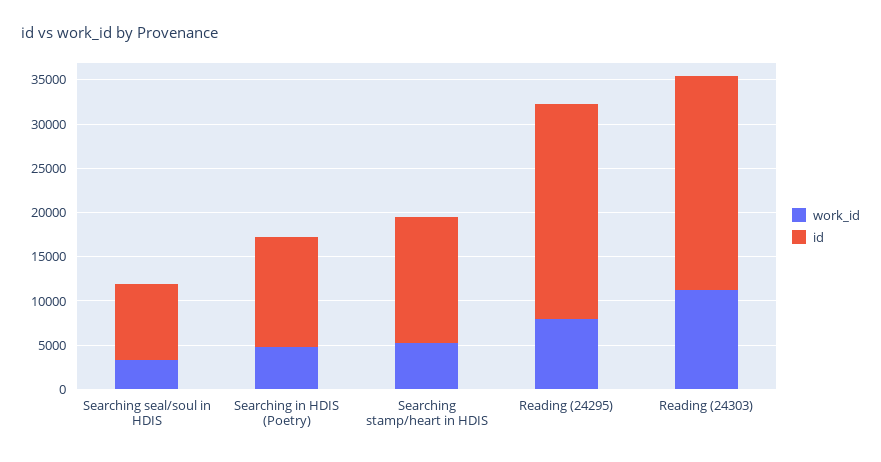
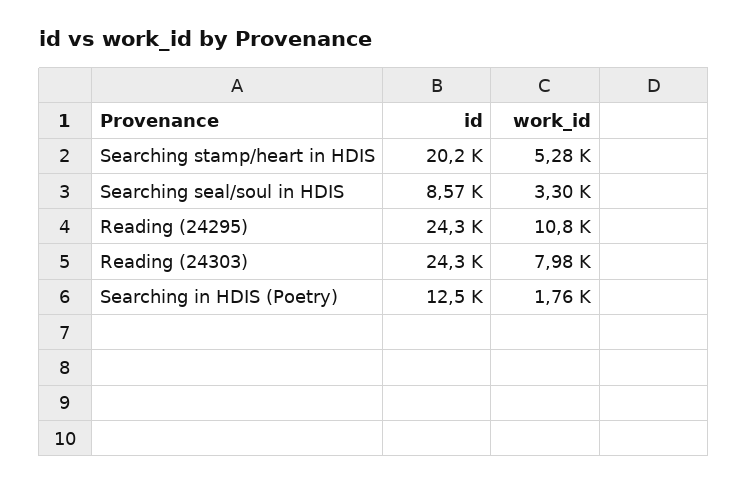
  {
    "work_id": {
      "Searching seal/soul in HDIS": 3300,
-     "Searching in HDIS (Poetry)": 5000,
+     "Searching in HDIS (Poetry)": 1760,
      "Searching stamp/heart in HDIS": 5280,
-     "Reading (24295)": 8000,
+     "Reading (24295)": 10800,
-     "Reading (24303)": 11000
+     "Reading (24303)": 7980
    },
    "id": {
      "Searching seal/soul in HDIS": 8570,
      "Searching in HDIS (Poetry)": 12500,
-     "Searching stamp/heart in HDIS": 14000,
+     "Searching stamp/heart in HDIS": 20200,
      "Reading (24295)": 24300,
      "Reading (24303)": 24300
    }
  }

